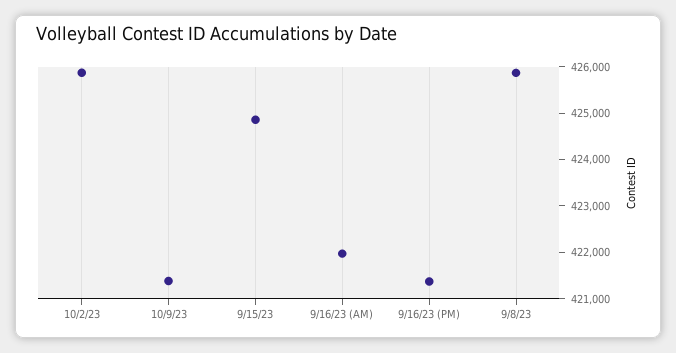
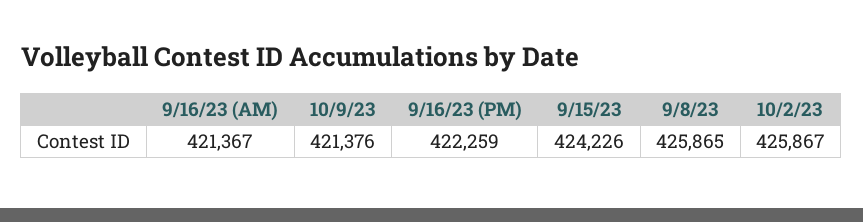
  {
    "10/2/23": 425867,
    "10/9/23": 421376,
-   "9/15/23": 424800,
+   "9/15/23": 424226,
-   "9/16/23 (AM)": 422000,
+   "9/16/23 (AM)": 421367,
-   "9/16/23 (PM)": 421400,
+   "9/16/23 (PM)": 422259,
    "9/8/23": 425865
  }

